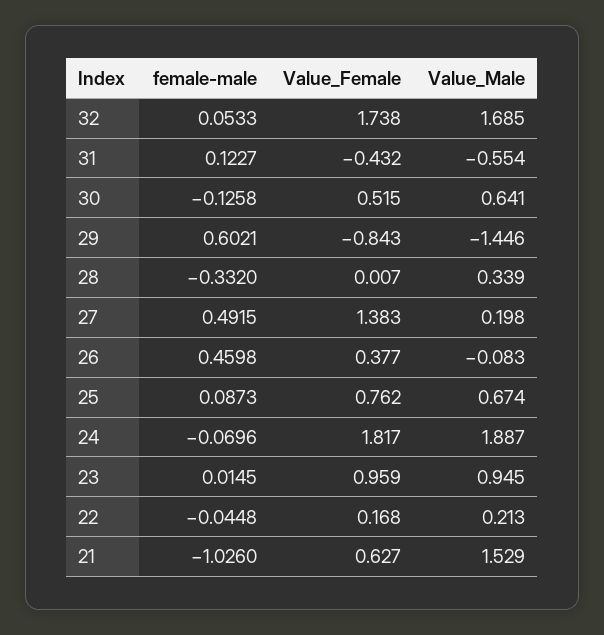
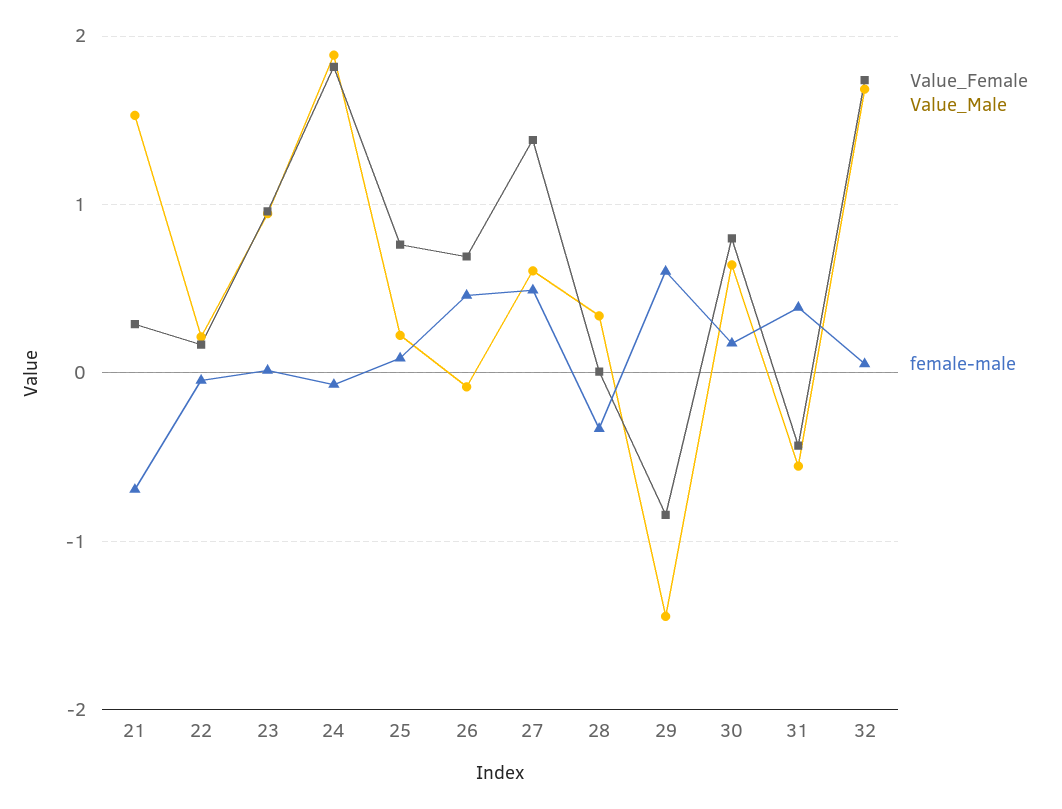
  {
    "female-male": {
      "32": 0.0533,
-     "31": 0.1227,
+     "31": 0.4,
-     "30": -0.1258,
+     "30": 0.2,
      "29": 0.6021,
      "28": -0.332,
      "27": 0.4915,
      "26": 0.4598,
      "25": 0.0873,
      "24": -0.0696,
      "23": 0.0145,
      "22": -0.0448,
-     "21": -1.026
+     "21": -0.7
    },
    "Value_Female": {
      "32": 1.738,
      "31": -0.432,
-     "30": 0.515,
+     "30": 0.8,
      "29": -0.843,
      "28": 0.007,
      "27": 1.383,
-     "26": 0.377,
+     "26": 0.7,
      "25": 0.762,
      "24": 1.817,
      "23": 0.959,
      "22": 0.168,
-     "21": 0.627
+     "21": 0.3
    },
    "Value_Male": {
      "32": 1.685,
      "31": -0.554,
      "30": 0.641,
      "29": -1.446,
      "28": 0.339,
-     "27": 0.198,
+     "27": 0.6,
      "26": -0.083,
-     "25": 0.674,
+     "25": 0.2,
      "24": 1.887,
      "23": 0.945,
      "22": 0.213,
      "21": 1.529
    }
  }

